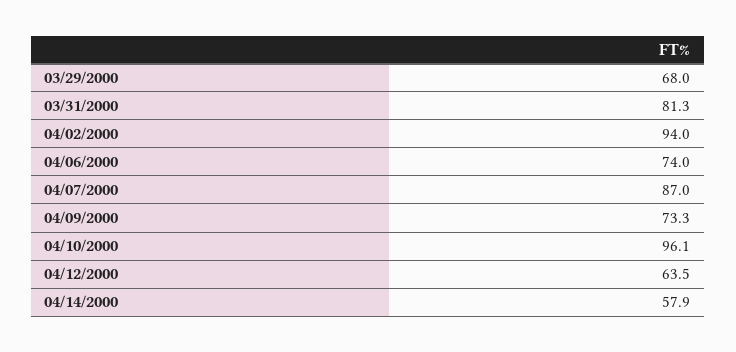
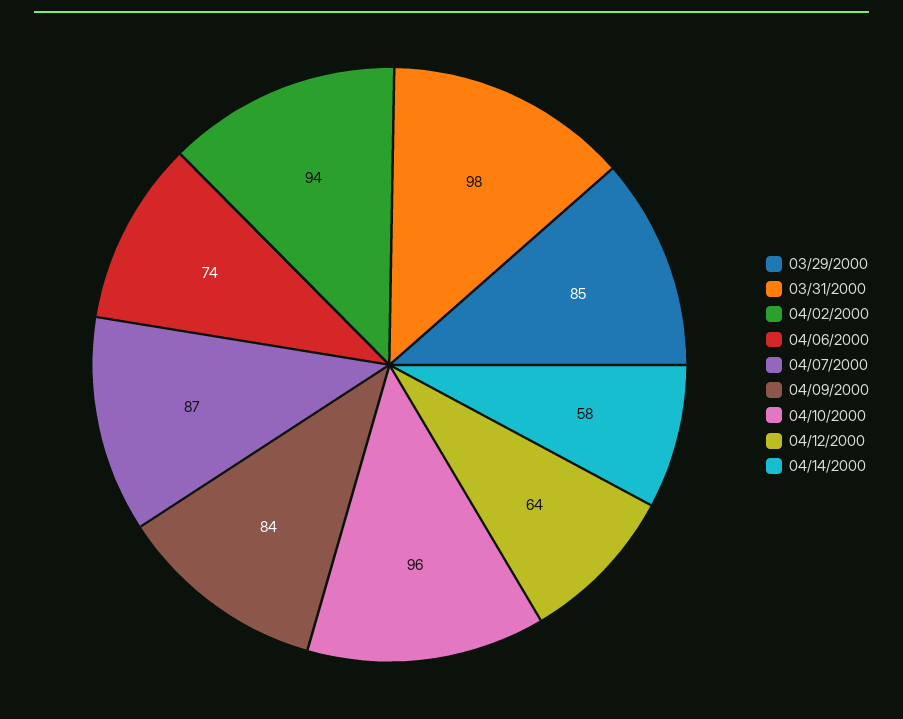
  {
-   "03/29/2000": 68,
+   "03/29/2000": 85,
-   "03/31/2000": 81.3,
+   "03/31/2000": 98,
    "04/02/2000": 94,
    "04/06/2000": 74,
    "04/07/2000": 87,
-   "04/09/2000": 73.3,
+   "04/09/2000": 84,
    "04/10/2000": 96.1,
    "04/12/2000": 63.5,
    "04/14/2000": 57.9
  }

